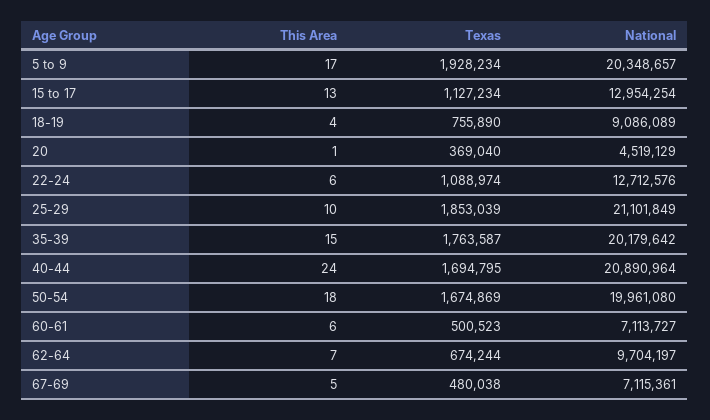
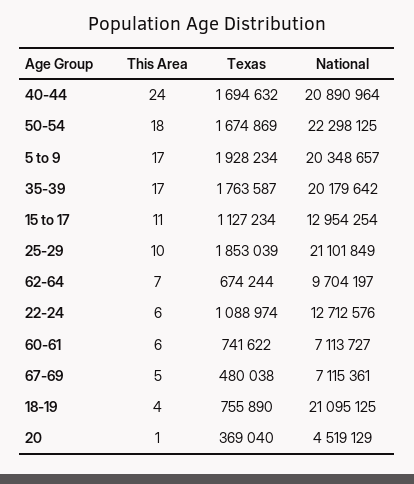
  {
    "This Area": {
      "5 to 9": 17,
-     "15 to 17": 13,
+     "15 to 17": 11,
      "18-19": 4,
      "20": 1,
      "22-24": 6,
      "25-29": 10,
-     "35-39": 15,
+     "35-39": 17,
      "40-44": 24,
      "50-54": 18,
      "60-61": 6,
      "62-64": 7,
      "67-69": 5
    },
    "Texas": {
      "5 to 9": 1928234,
      "15 to 17": 1127234,
      "18-19": 755890,
      "20": 369040,
      "22-24": 1088974,
      "25-29": 1853039,
      "35-39": 1763587,
-     "40-44": 1694795,
+     "40-44": 1694632,
      "50-54": 1674869,
-     "60-61": 500523,
+     "60-61": 741622,
      "62-64": 674244,
      "67-69": 480038
    },
    "National": {
      "5 to 9": 20348657,
      "15 to 17": 12954254,
-     "18-19": 9086089,
+     "18-19": 21095125,
      "20": 4519129,
      "22-24": 12712576,
      "25-29": 21101849,
      "35-39": 20179642,
      "40-44": 20890964,
-     "50-54": 19961080,
+     "50-54": 22298125,
      "60-61": 7113727,
      "62-64": 9704197,
      "67-69": 7115361
    }
  }

